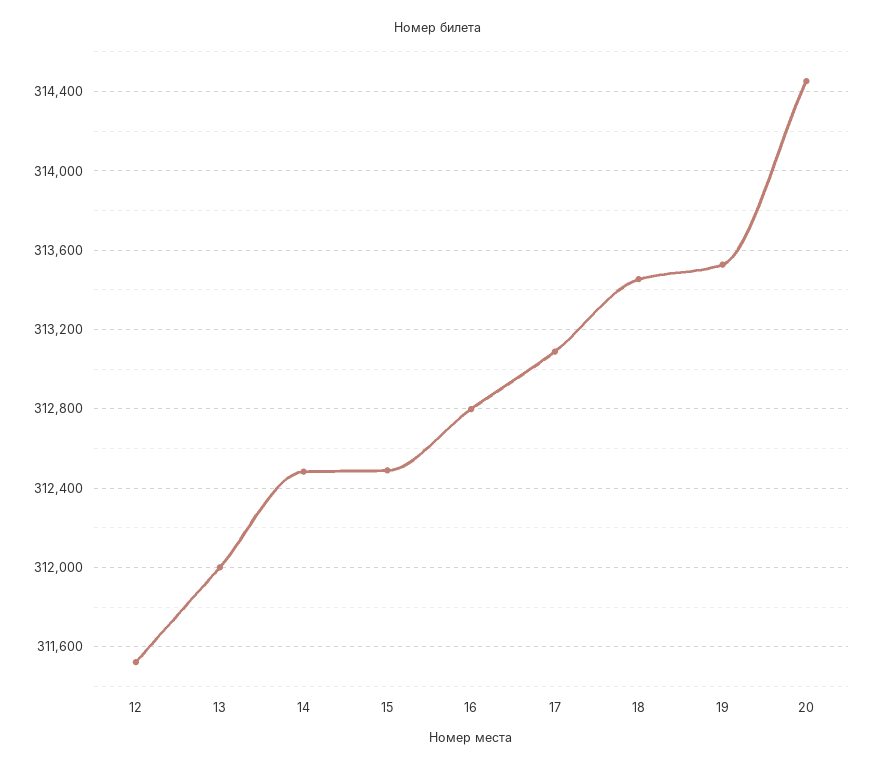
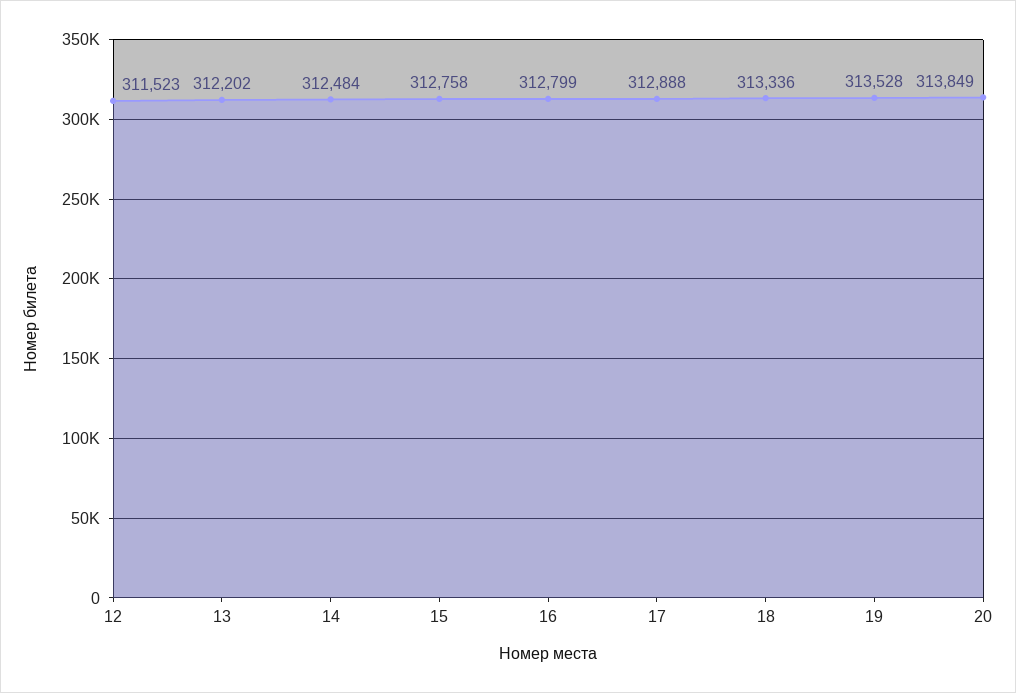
  {
    "12": 311523,
-   "13": 312000,
+   "13": 312202,
    "14": 312484,
-   "15": 312500,
+   "15": 312758,
    "16": 312799,
-   "17": 313100,
+   "17": 312888,
-   "18": 313450,
+   "18": 313336,
    "19": 313528,
-   "20": 314450
+   "20": 313849
  }

